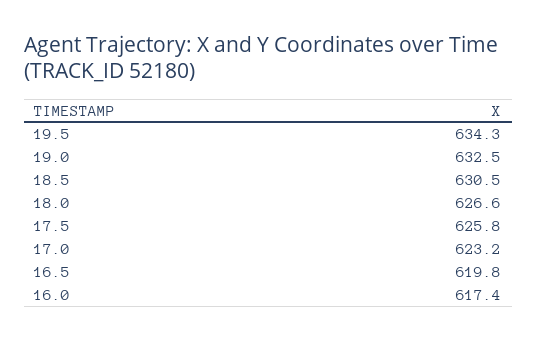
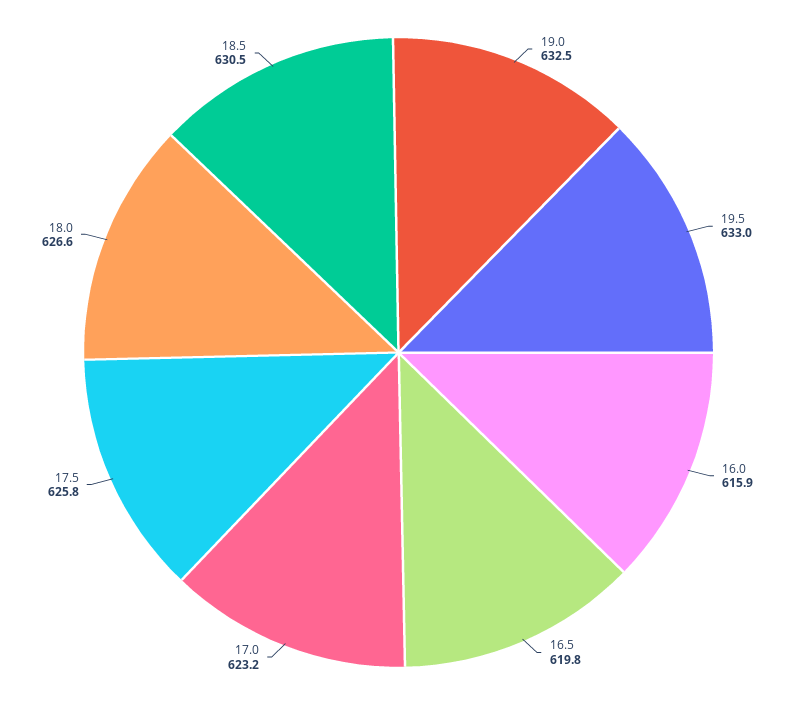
  {
-   "19.5": 634.3,
+   "19.5": 633,
    "19.0": 632.5,
    "18.5": 630.5,
    "18.0": 626.6,
    "17.5": 625.8,
    "17.0": 623.2,
    "16.5": 619.8,
-   "16.0": 617.4
+   "16.0": 615.9
  }

